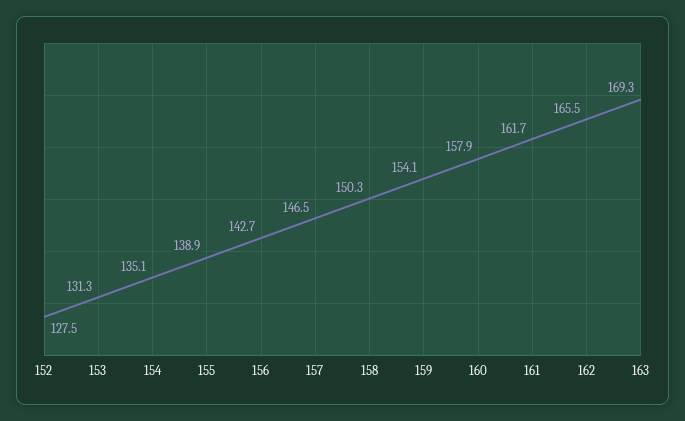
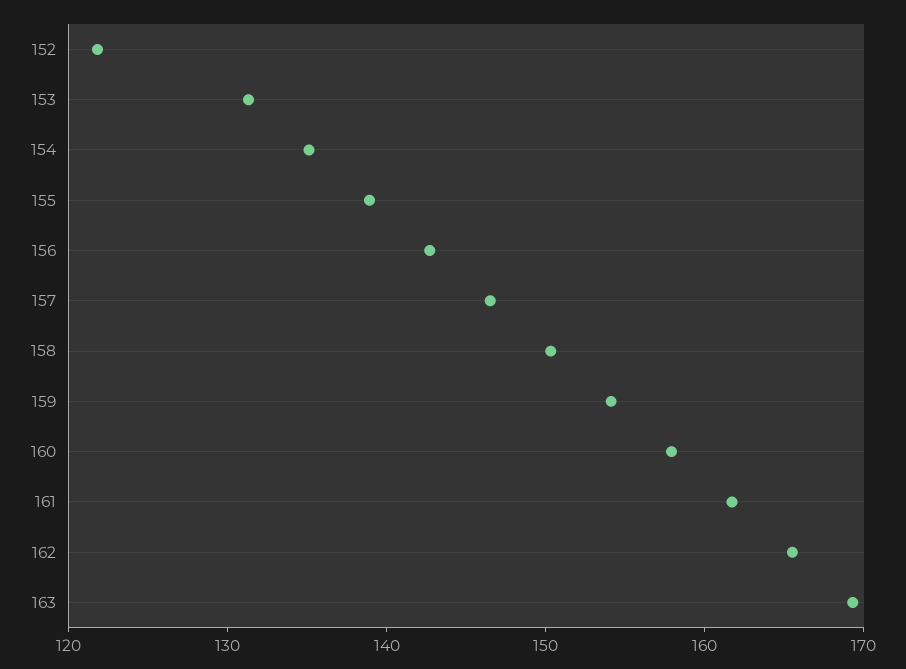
  {
-   "152": 127.5,
+   "152": 122,
    "153": 131.3,
    "154": 135.1,
    "155": 138.9,
    "156": 142.7,
    "157": 146.5,
    "158": 150.3,
    "159": 154.1,
    "160": 157.9,
    "161": 161.7,
    "162": 165.5,
    "163": 169.3
  }

